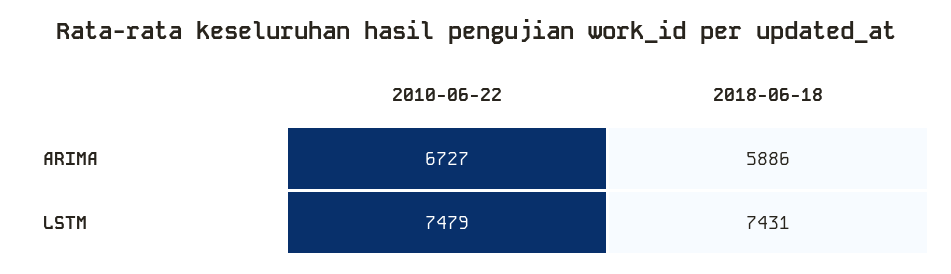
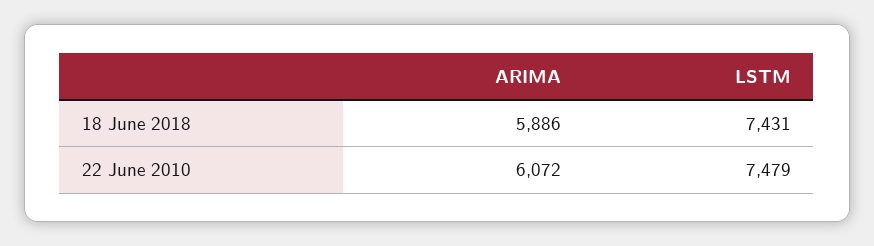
  {
    "2010-06-22": {
-     "ARIMA": 6727,
+     "ARIMA": 6072,
      "LSTM": 7479
    },
    "2018-06-18": {
      "ARIMA": 5886,
      "LSTM": 7431
    }
  }

